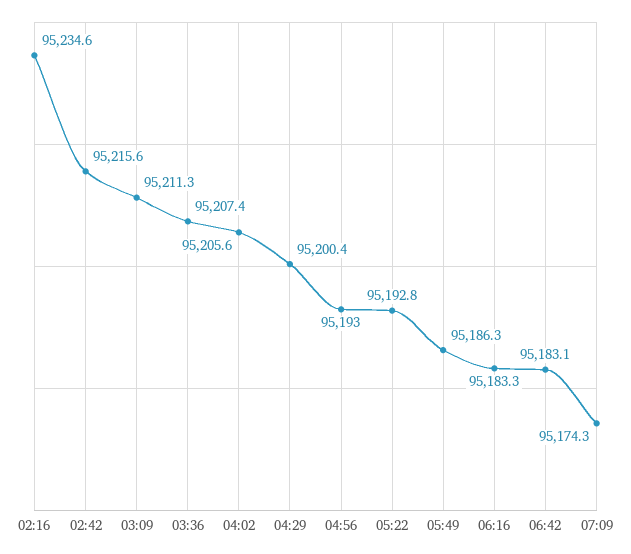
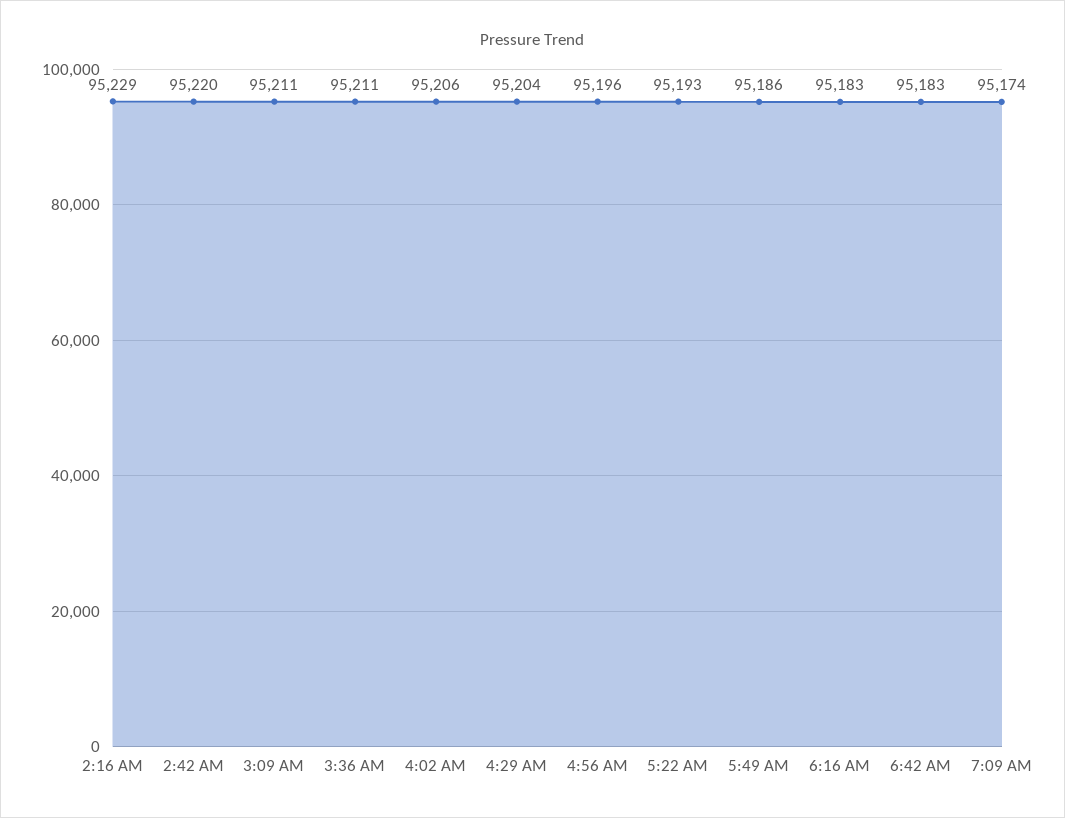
  {
-   "02:16": 95234.6,
+   "02:16": 95229,
-   "02:42": 95215.6,
+   "02:42": 95220,
    "03:09": 95211.3,
-   "03:36": 95207.4,
+   "03:36": 95211,
    "04:02": 95205.6,
-   "04:29": 95200.4,
+   "04:29": 95204,
-   "04:56": 95193,
+   "04:56": 95196,
    "05:22": 95192.8,
    "05:49": 95186.3,
    "06:16": 95183.3,
    "06:42": 95183.1,
    "07:09": 95174.3
  }

